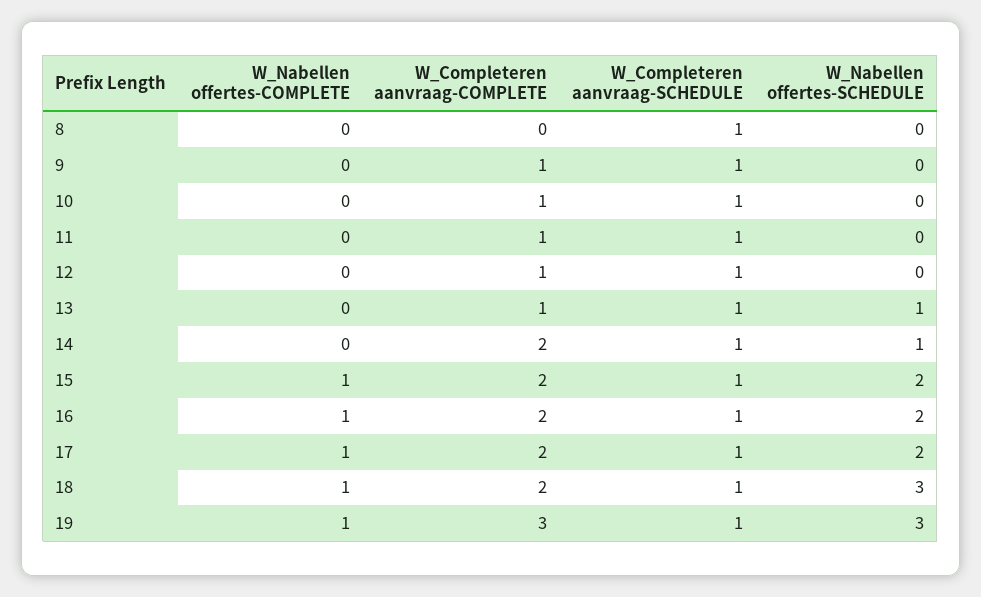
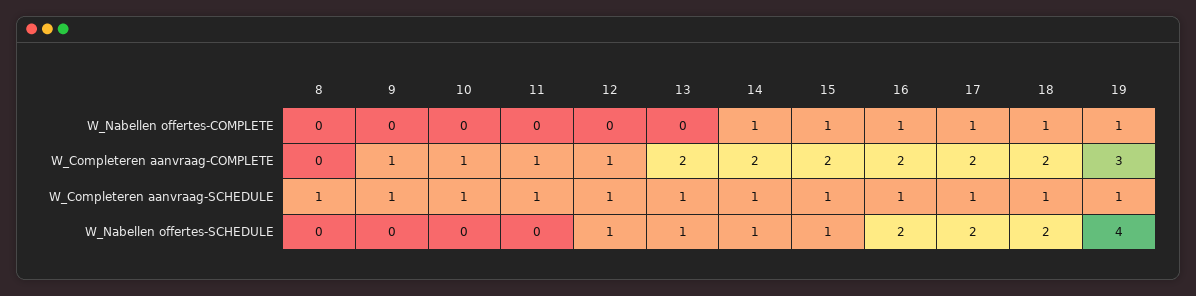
  {
    "W_Nabellen offertes-COMPLETE": {
      "8": 0,
      "9": 0,
      "10": 0,
      "11": 0,
      "12": 0,
      "13": 0,
-     "14": 0,
+     "14": 1,
      "15": 1,
      "16": 1,
      "17": 1,
      "18": 1,
      "19": 1
    },
    "W_Completeren aanvraag-COMPLETE": {
      "8": 0,
      "9": 1,
      "10": 1,
      "11": 1,
      "12": 1,
-     "13": 1,
+     "13": 2,
      "14": 2,
      "15": 2,
      "16": 2,
      "17": 2,
      "18": 2,
      "19": 3
    },
    "W_Completeren aanvraag-SCHEDULE": {
      "8": 1,
      "9": 1,
      "10": 1,
      "11": 1,
      "12": 1,
      "13": 1,
      "14": 1,
      "15": 1,
      "16": 1,
      "17": 1,
      "18": 1,
      "19": 1
    },
    "W_Nabellen offertes-SCHEDULE": {
      "8": 0,
      "9": 0,
      "10": 0,
      "11": 0,
-     "12": 0,
+     "12": 1,
      "13": 1,
      "14": 1,
-     "15": 2,
+     "15": 1,
      "16": 2,
      "17": 2,
-     "18": 3,
+     "18": 2,
-     "19": 3
+     "19": 4
    }
  }

